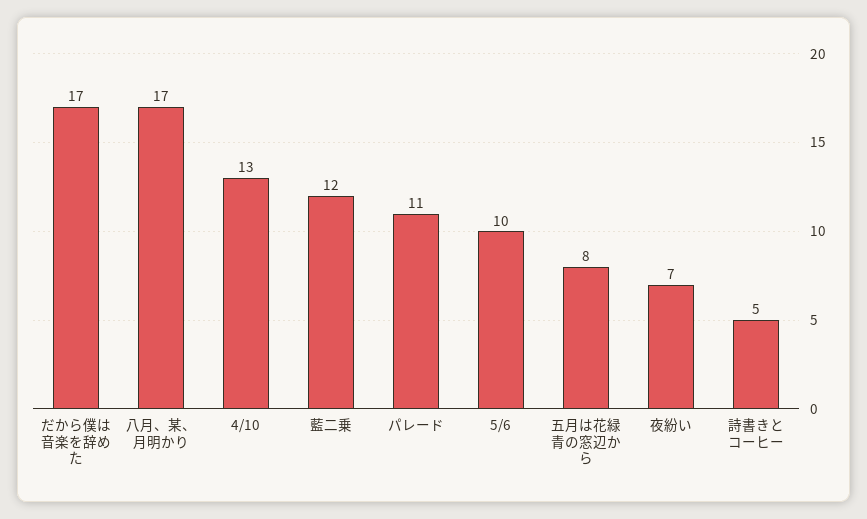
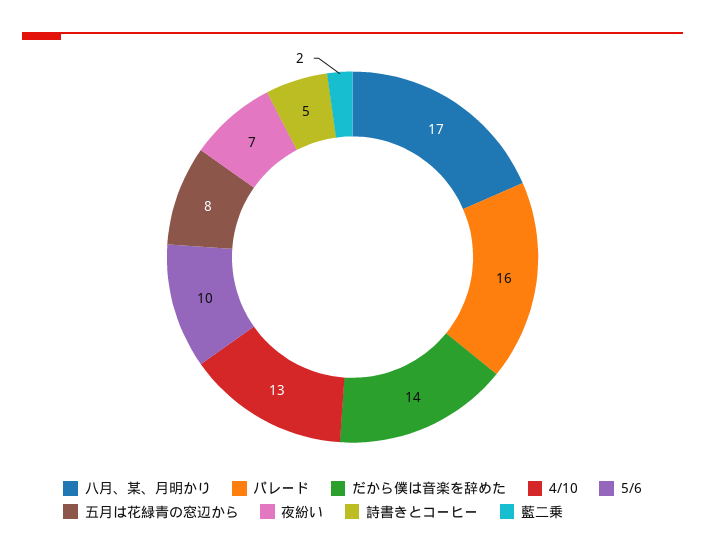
  {
-   "だから僕は音楽を辞めた": 17,
+   "だから僕は音楽を辞めた": 14,
    "八月、某、月明かり": 17,
    "4/10": 13,
-   "藍二乗": 12,
+   "藍二乗": 2,
-   "パレード": 11,
+   "パレード": 16,
    "5/6": 10,
    "五月は花緑青の窓辺から": 8,
    "夜紛い": 7,
    "詩書きとコーヒー": 5
  }

